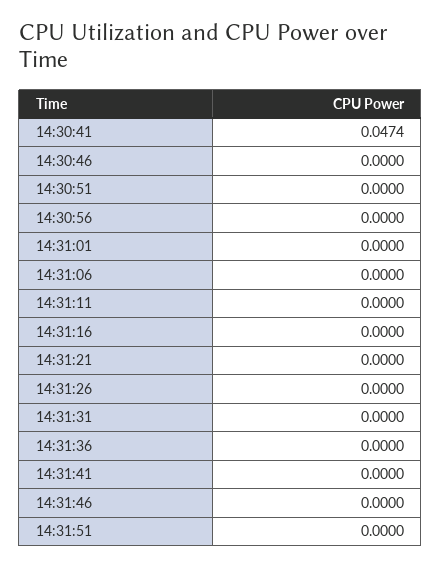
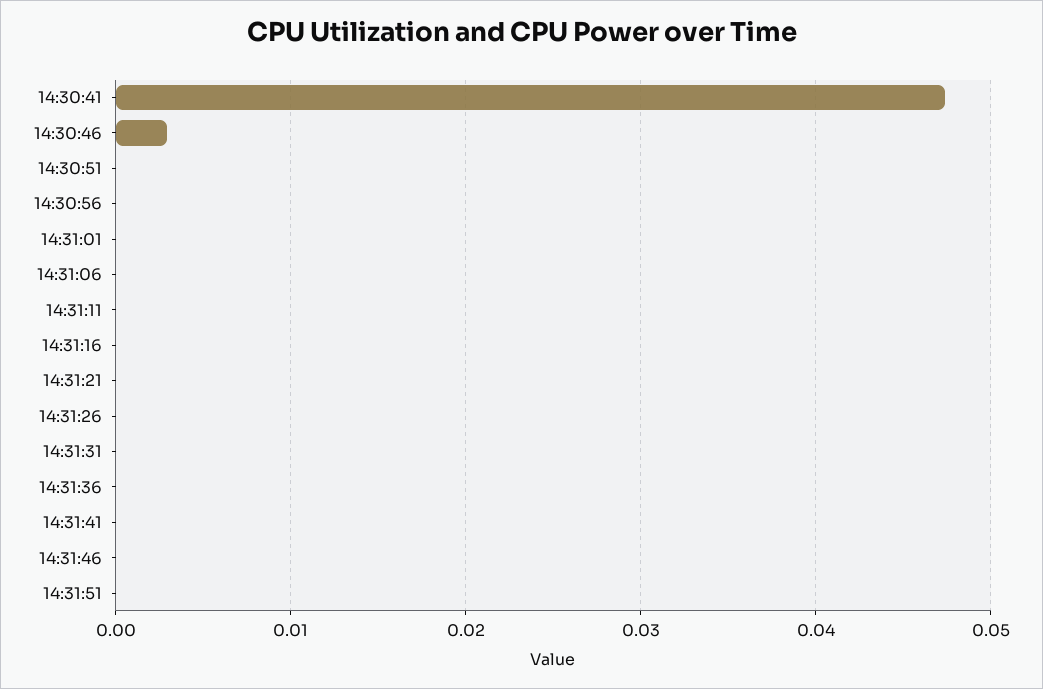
  {
    "14:30:41": 0.0474,
-   "14:30:46": 0,
+   "14:30:46": 0.003,
    "14:30:51": 0,
    "14:30:56": 0,
    "14:31:01": 0,
    "14:31:06": 0,
    "14:31:11": 0,
    "14:31:16": 0,
    "14:31:21": 0,
    "14:31:26": 0,
    "14:31:31": 0,
    "14:31:36": 0,
    "14:31:41": 0,
    "14:31:46": 0,
    "14:31:51": 0
  }

